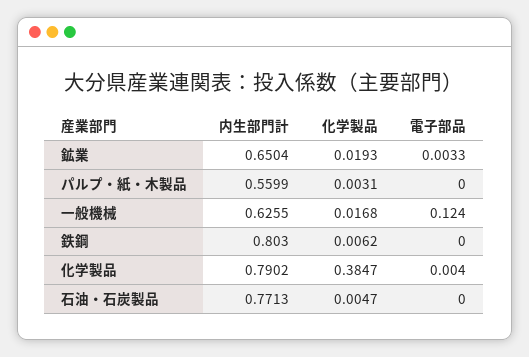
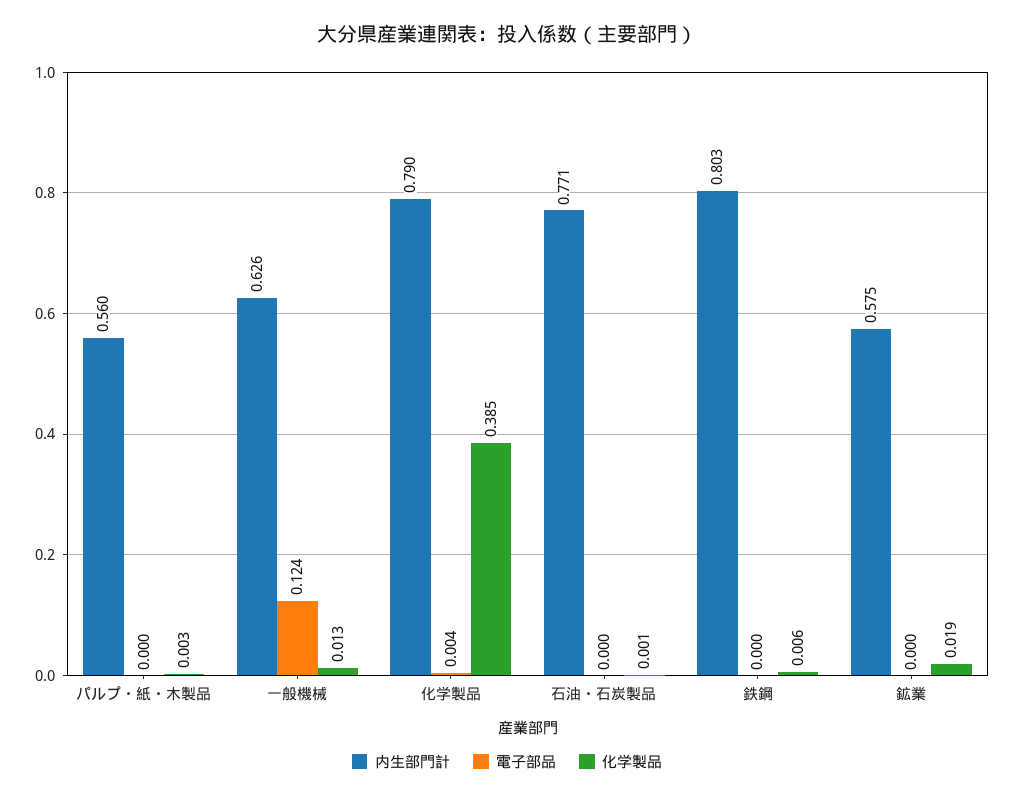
  {
    "内生部門計": {
-     "鉱業": 0.6504,
+     "鉱業": 0.575,
      "パルプ・紙・木製品": 0.5599,
      "一般機械": 0.6255,
      "鉄鋼": 0.803,
      "化学製品": 0.7902,
      "石油・石炭製品": 0.7713
    },
    "化学製品": {
      "鉱業": 0.0193,
      "パルプ・紙・木製品": 0.0031,
-     "一般機械": 0.0168,
+     "一般機械": 0.013,
      "鉄鋼": 0.0062,
      "化学製品": 0.3847,
-     "石油・石炭製品": 0.0047
+     "石油・石炭製品": 0.001
    },
    "電子部品": {
-     "鉱業": 0.0033,
+     "鉱業": 0,
      "パルプ・紙・木製品": 0,
      "一般機械": 0.124,
      "鉄鋼": 0,
      "化学製品": 0.004,
      "石油・石炭製品": 0
    }
  }

